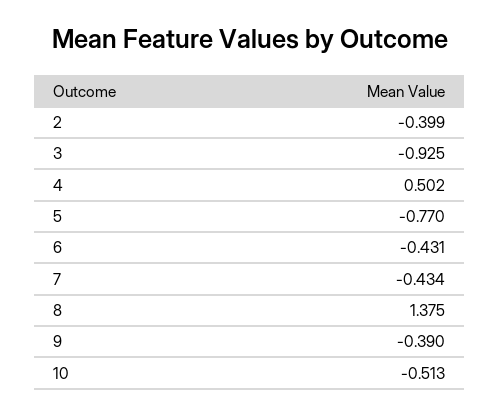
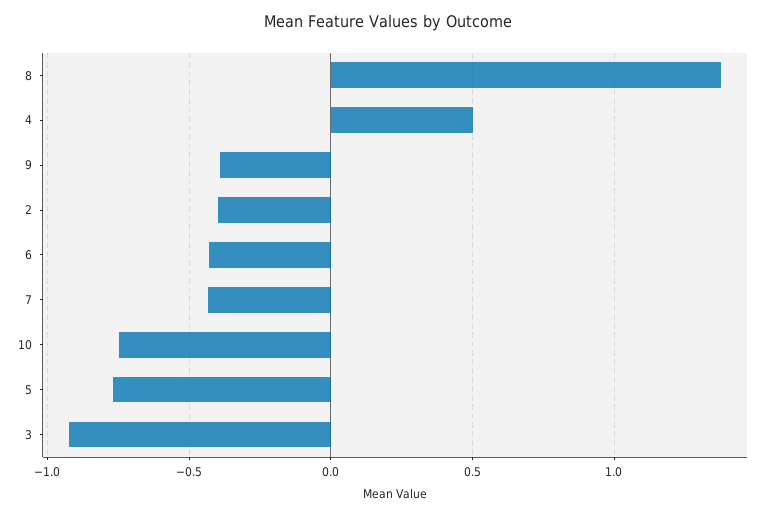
  {
    "2": -0.399,
    "3": -0.925,
    "4": 0.502,
    "5": -0.77,
    "6": -0.431,
    "7": -0.434,
    "8": 1.375,
    "9": -0.39,
-   "10": -0.513
+   "10": -0.75
  }

